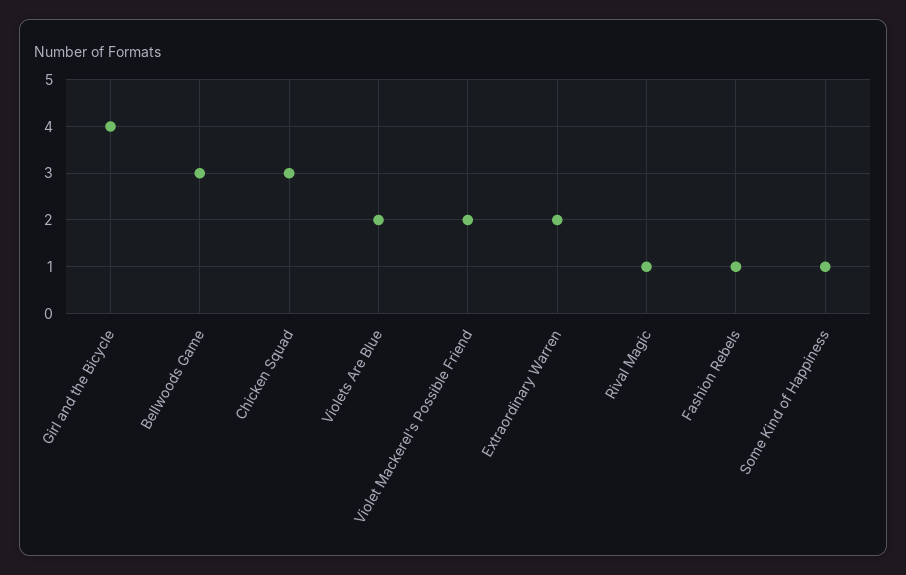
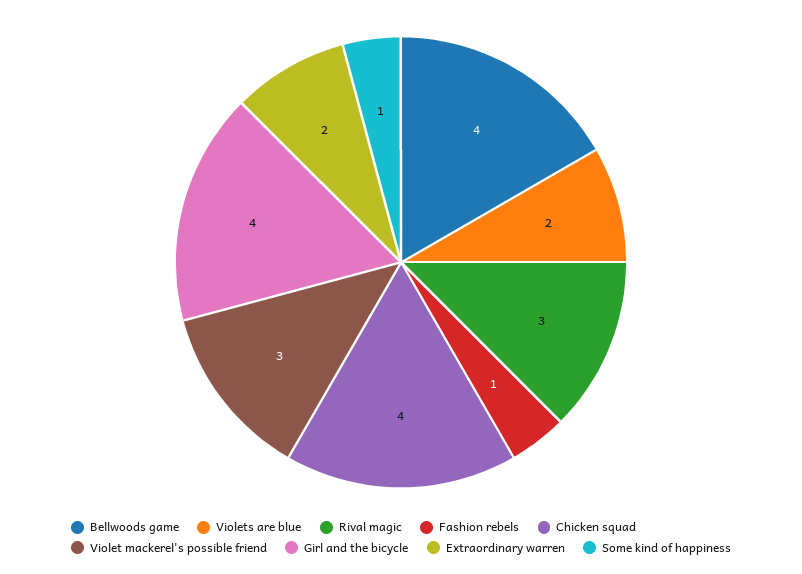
  {
    "Girl and the Bicycle": 4,
-   "Bellwoods Game": 3,
+   "Bellwoods Game": 4,
-   "Chicken Squad": 3,
+   "Chicken Squad": 4,
    "Violets Are Blue": 2,
-   "Violet Mackerel's Possible Friend": 2,
+   "Violet Mackerel's Possible Friend": 3,
    "Extraordinary Warren": 2,
-   "Rival Magic": 1,
+   "Rival Magic": 3,
    "Fashion Rebels": 1,
    "Some Kind of Happiness": 1
  }

